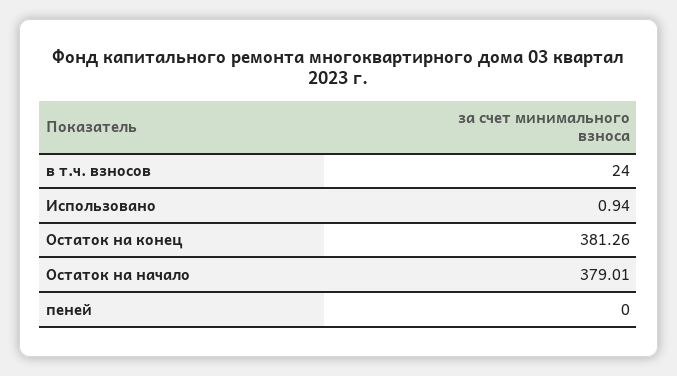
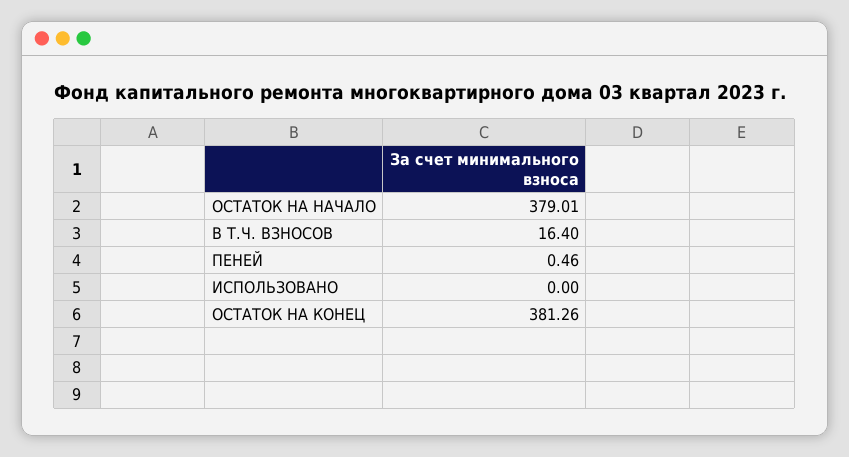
  {
-   "в т.ч. взносов": 24,
+   "в т.ч. взносов": 16.4,
-   "Использовано": 0.94,
+   "Использовано": 0,
    "Остаток на конец": 381.26,
    "Остаток на начало": 379.01,
-   "пеней": 0
+   "пеней": 0.46
  }

